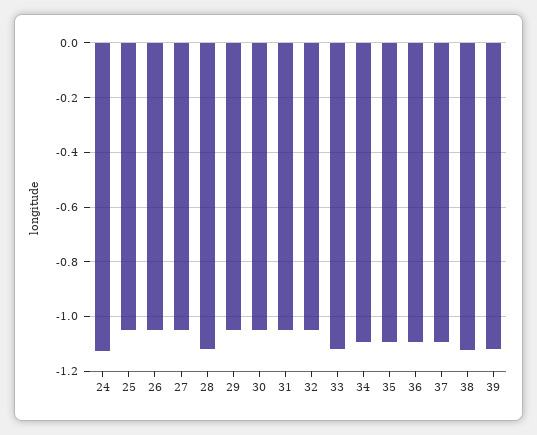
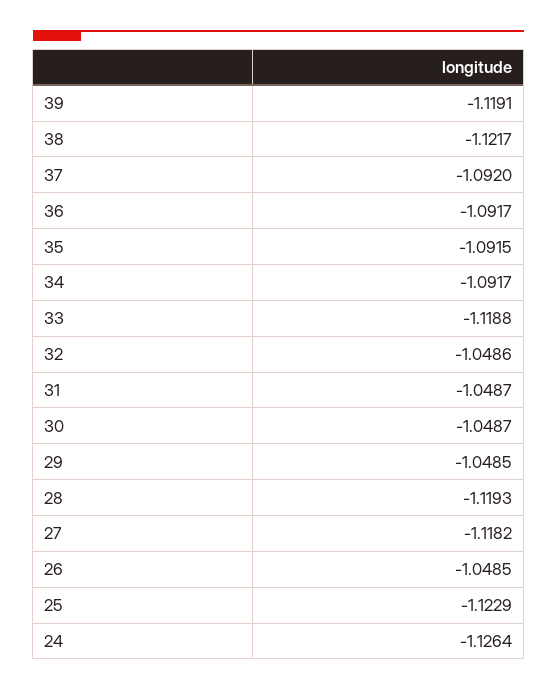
  {
    "24": -1.1264,
-   "25": -1.05,
+   "25": -1.1229,
    "26": -1.0485,
-   "27": -1.05,
+   "27": -1.1182,
    "28": -1.1193,
    "29": -1.0485,
    "30": -1.0487,
    "31": -1.0487,
    "32": -1.0486,
    "33": -1.1188,
    "34": -1.0917,
    "35": -1.0915,
    "36": -1.0917,
    "37": -1.092,
    "38": -1.1217,
    "39": -1.1191
  }

